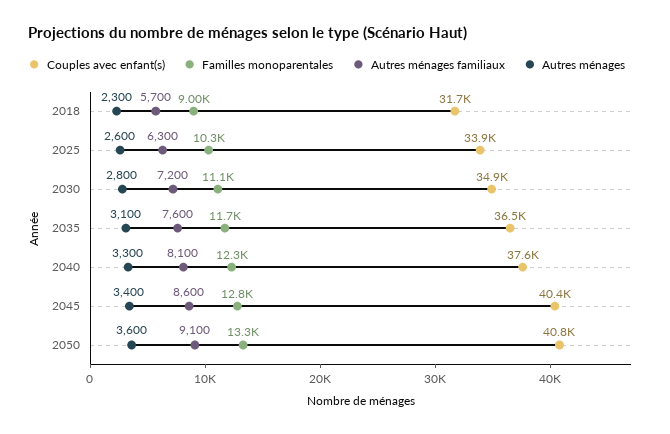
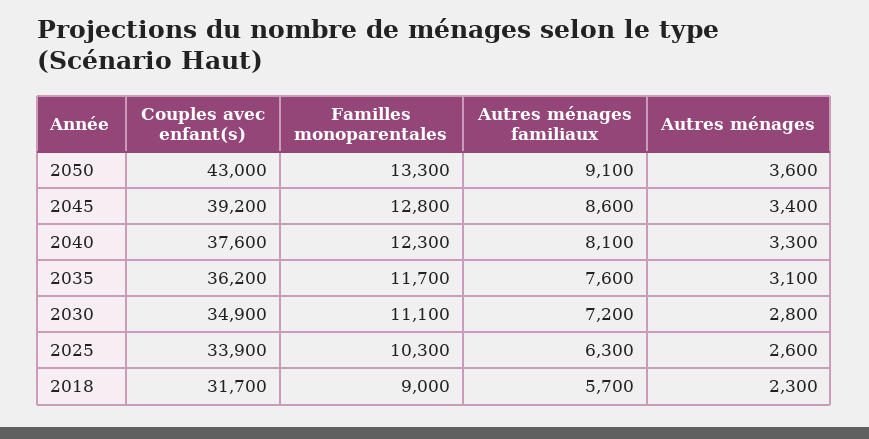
  {
    "Couples avec enfant(s)": {
      "2018": 31700,
      "2025": 33900,
      "2030": 34900,
-     "2035": 36500,
+     "2035": 36200,
      "2040": 37600,
-     "2045": 40400,
+     "2045": 39200,
-     "2050": 40800
+     "2050": 43000
    },
    "Familles monoparentales": {
      "2018": 9000,
      "2025": 10300,
      "2030": 11100,
      "2035": 11700,
      "2040": 12300,
      "2045": 12800,
      "2050": 13300
    },
    "Autres ménages familiaux": {
      "2018": 5700,
      "2025": 6300,
      "2030": 7200,
      "2035": 7600,
      "2040": 8100,
      "2045": 8600,
      "2050": 9100
    },
    "Autres ménages": {
      "2018": 2300,
      "2025": 2600,
      "2030": 2800,
      "2035": 3100,
      "2040": 3300,
      "2045": 3400,
      "2050": 3600
    }
  }

